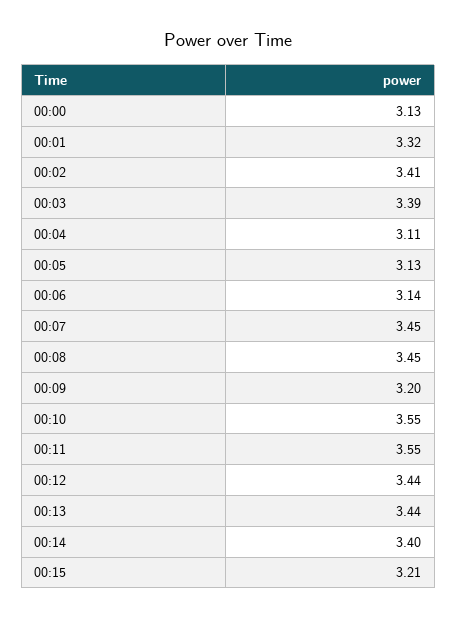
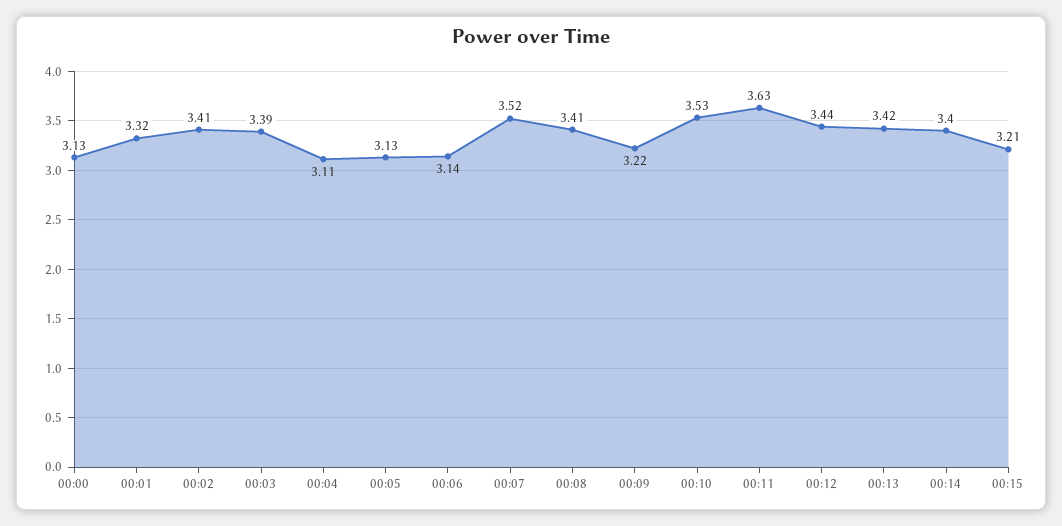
  {
    "00:00": 3.13,
    "00:01": 3.32,
    "00:02": 3.41,
    "00:03": 3.39,
    "00:04": 3.11,
    "00:05": 3.13,
    "00:06": 3.14,
-   "00:07": 3.45,
+   "00:07": 3.52,
-   "00:08": 3.45,
+   "00:08": 3.41,
-   "00:09": 3.2,
+   "00:09": 3.22,
-   "00:10": 3.55,
+   "00:10": 3.53,
-   "00:11": 3.55,
+   "00:11": 3.63,
    "00:12": 3.44,
-   "00:13": 3.44,
+   "00:13": 3.42,
    "00:14": 3.4,
    "00:15": 3.21
  }

